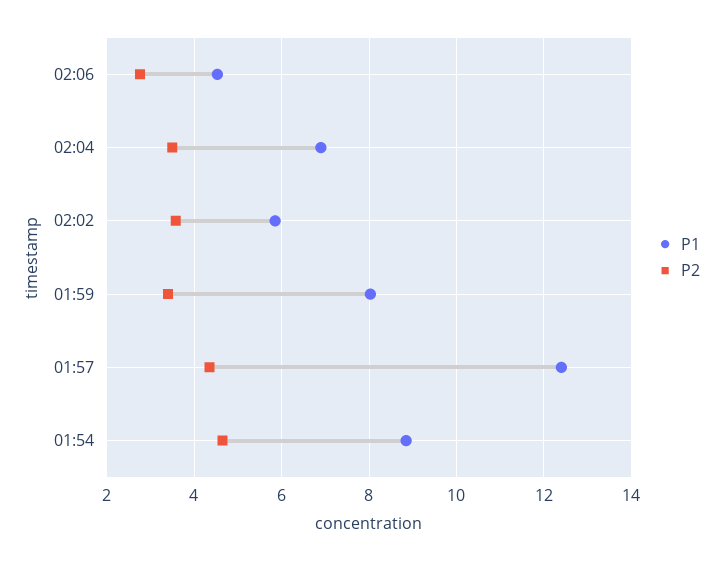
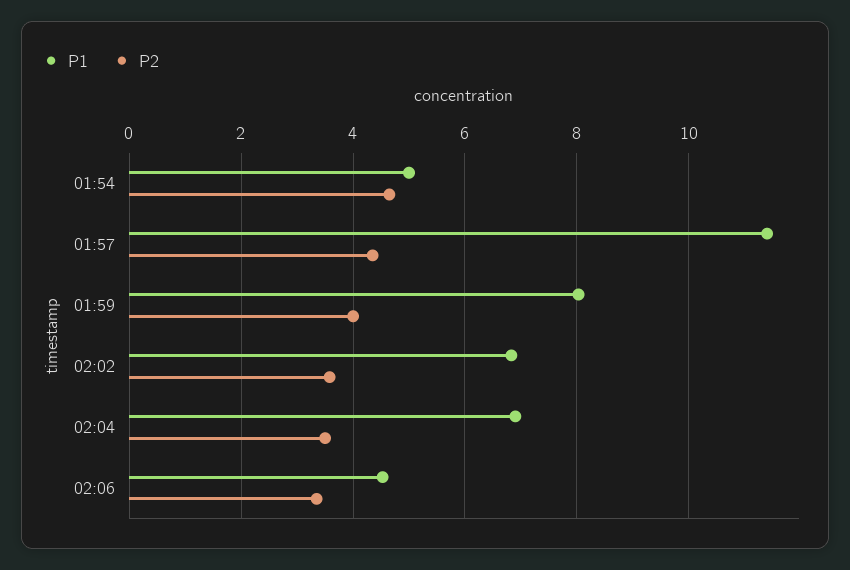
  {
    "P1": {
      "02:06": 4.6,
      "02:04": 7,
-     "02:02": 5.8,
+     "02:02": 6.8,
      "01:59": 8,
-     "01:57": 12.4,
+     "01:57": 11.4,
-     "01:54": 8.8
+     "01:54": 5
    },
    "P2": {
-     "02:06": 2.8,
+     "02:06": 3.4,
      "02:04": 3.6,
      "02:02": 3.6,
-     "01:59": 3.4,
+     "01:59": 4,
      "01:57": 4.4,
      "01:54": 4.6
    }
  }

